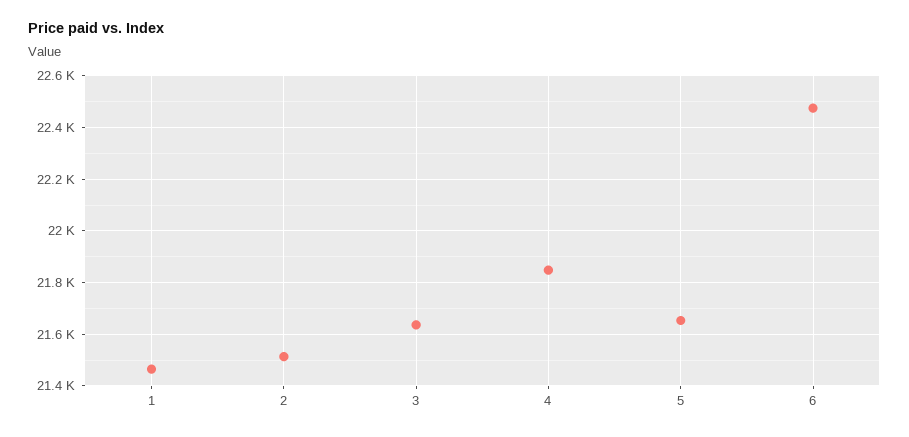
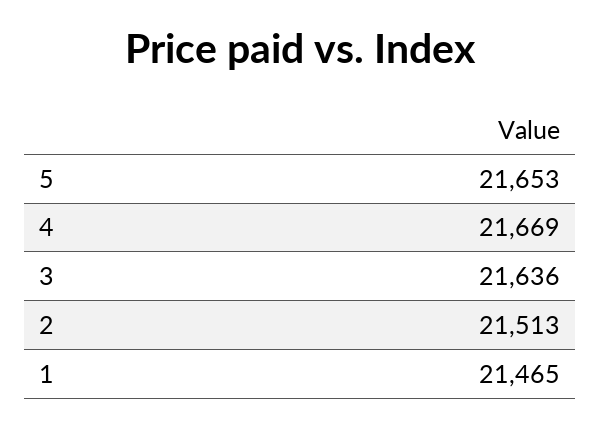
  {
    "1": 21465,
    "2": 21513,
    "3": 21636,
-   "4": 21850,
+   "4": 21669,
-   "5": 21653,
+   "5": 21653
-   "6": 22475
  }

